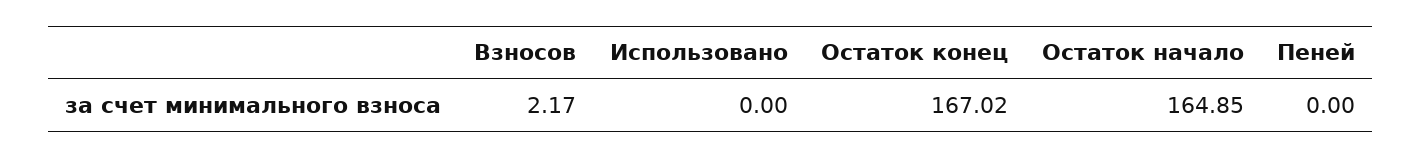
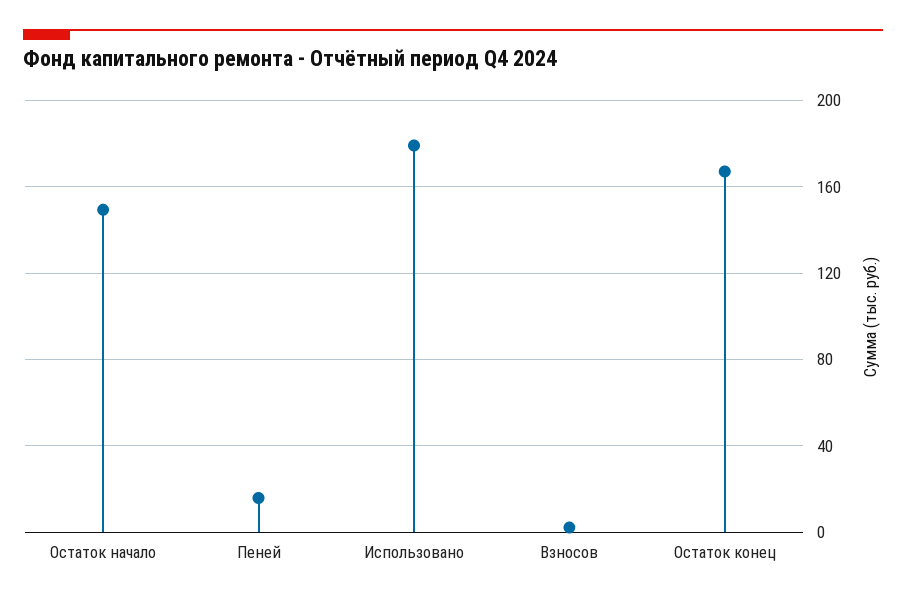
  {
    "Взносов": 2.17,
-   "Использовано": 0,
+   "Использовано": 180,
    "Остаток конец": 167.02,
-   "Остаток начало": 164.85,
+   "Остаток начало": 150,
-   "Пеней": 0
+   "Пеней": 15
  }

